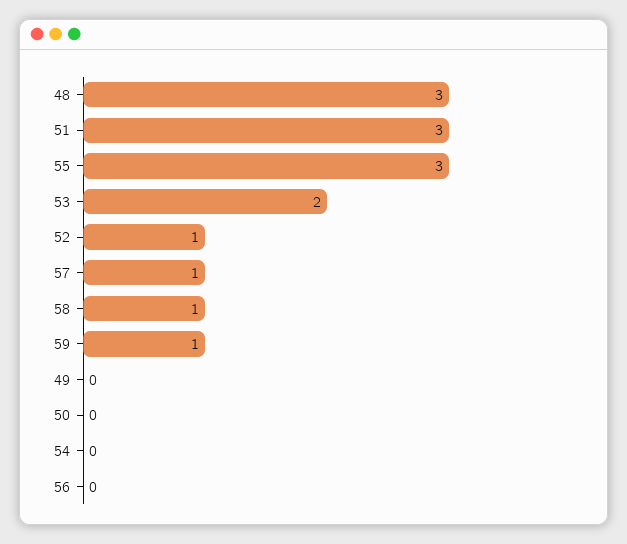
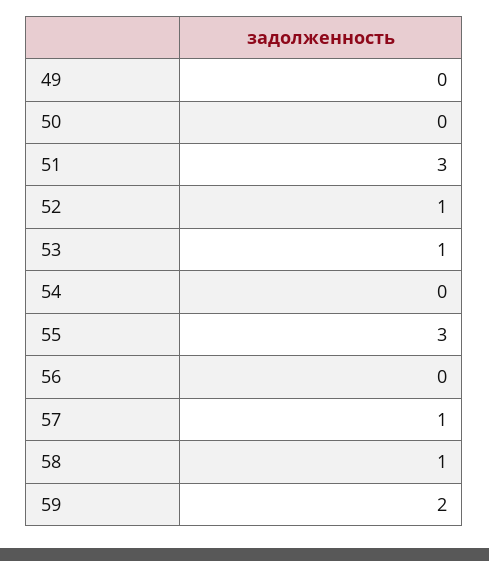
  {
-   "48": 3,
    "51": 3,
    "55": 3,
-   "53": 2,
+   "53": 1,
    "52": 1,
    "57": 1,
    "58": 1,
-   "59": 1,
+   "59": 2,
    "49": 0,
    "50": 0,
    "54": 0,
    "56": 0
  }

